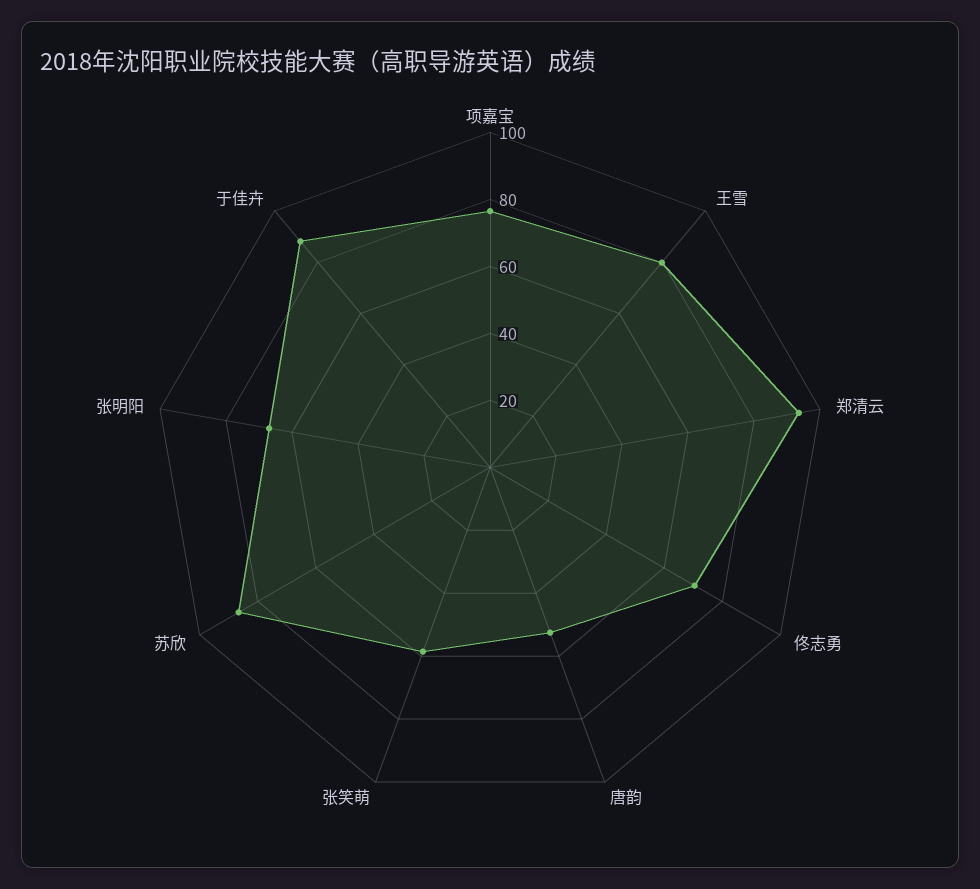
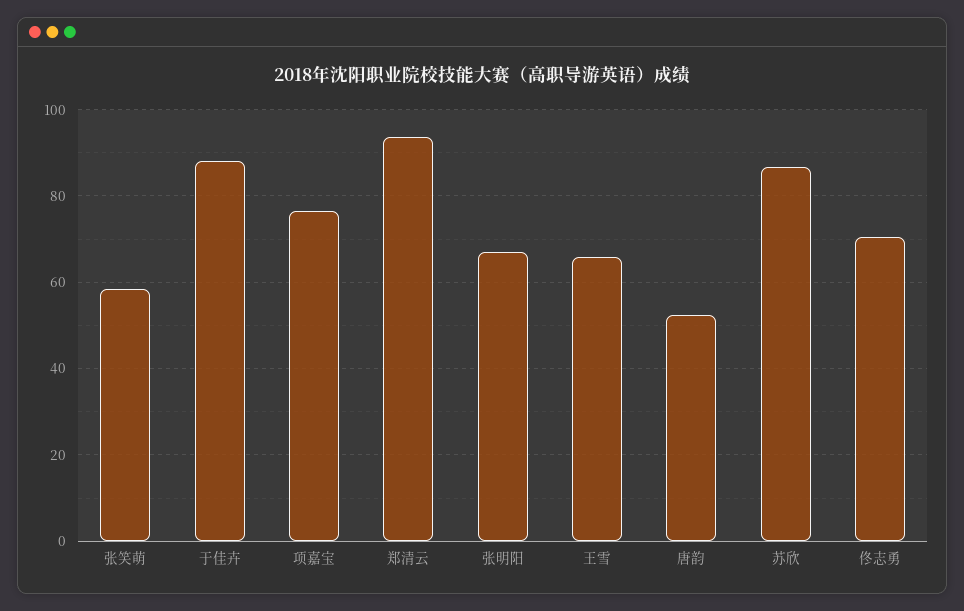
  {
    "项嘉宝": 76,
-   "王雪": 80,
+   "王雪": 66,
    "郑清云": 94,
    "佟志勇": 70,
    "唐韵": 52,
    "张笑萌": 58,
    "苏欣": 86,
    "张明阳": 66,
    "于佳卉": 88
  }

